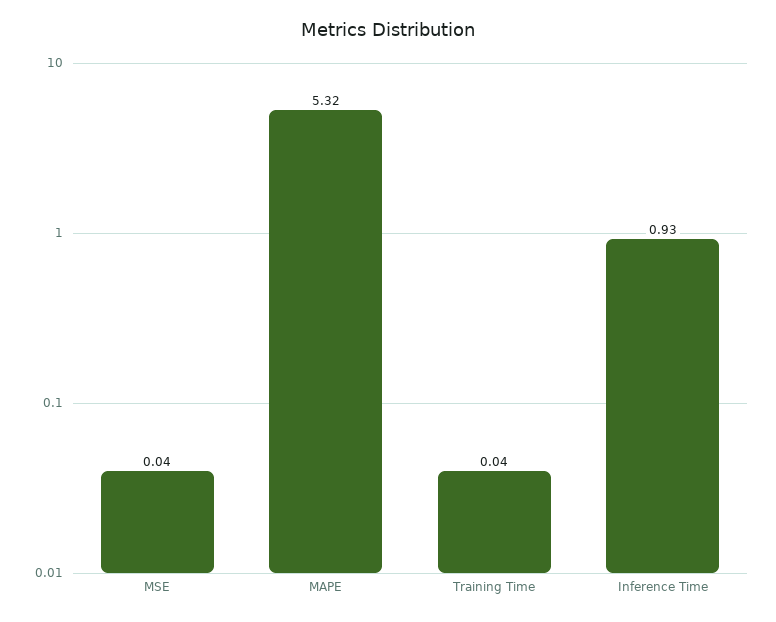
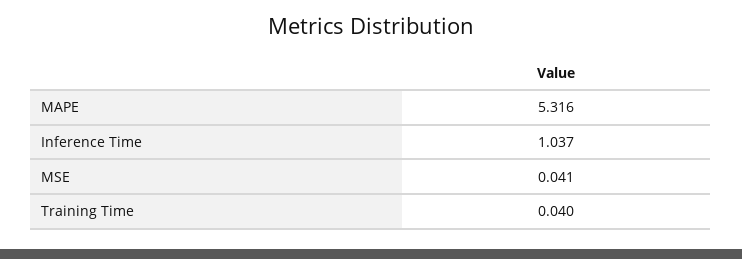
  {
    "MSE": 0.041,
    "MAPE": 5.316,
    "Training Time": 0.04,
-   "Inference Time": 0.93
+   "Inference Time": 1.037
  }

